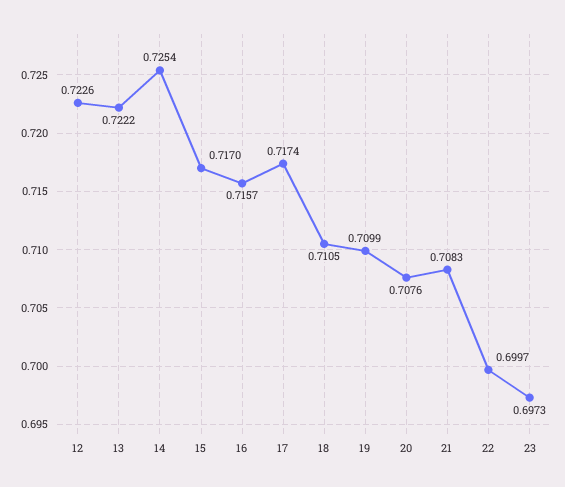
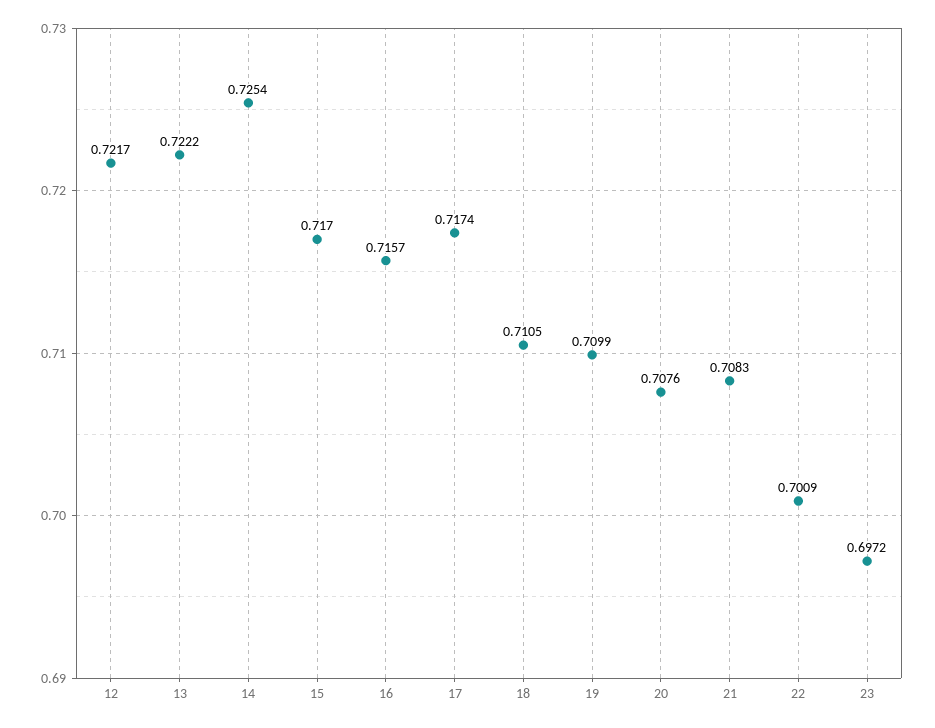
  {
-   "12": 0.7226,
+   "12": 0.7217,
    "13": 0.7222,
    "14": 0.7254,
    "15": 0.717,
    "16": 0.7157,
    "17": 0.7174,
    "18": 0.7105,
    "19": 0.7099,
    "20": 0.7076,
    "21": 0.7083,
-   "22": 0.6997,
+   "22": 0.7009,
-   "23": 0.6973
+   "23": 0.6972
  }

